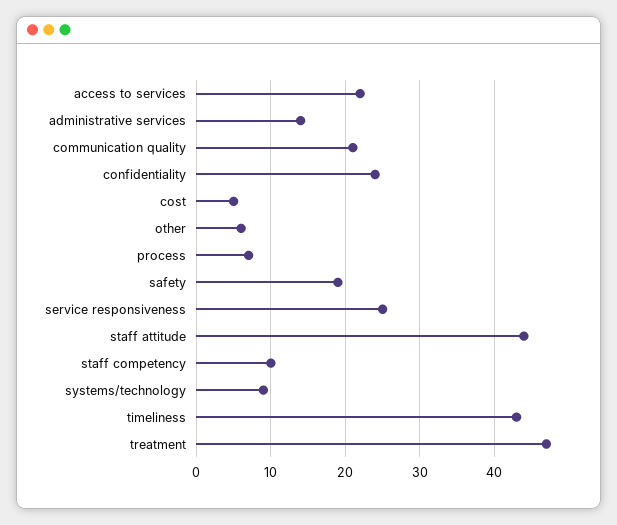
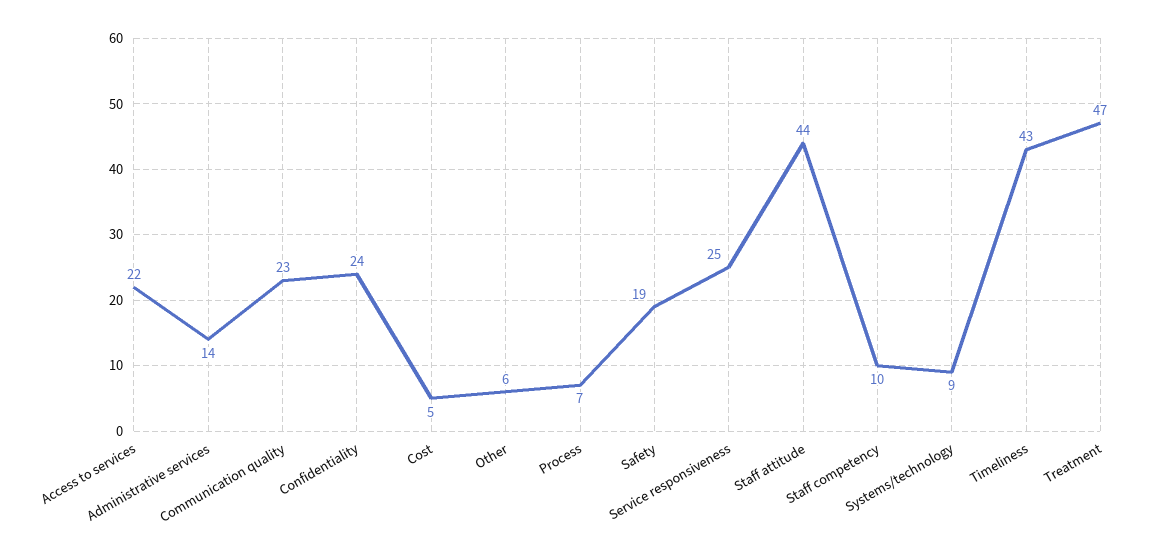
  {
    "access to services": 22,
    "administrative services": 14,
-   "communication quality": 21,
+   "communication quality": 23,
    "confidentiality": 24,
    "cost": 5,
    "other": 6,
    "process": 7,
    "safety": 19,
    "service responsiveness": 25,
    "staff attitude": 44,
    "staff competency": 10,
    "systems/technology": 9,
    "timeliness": 43,
    "treatment": 47
  }

